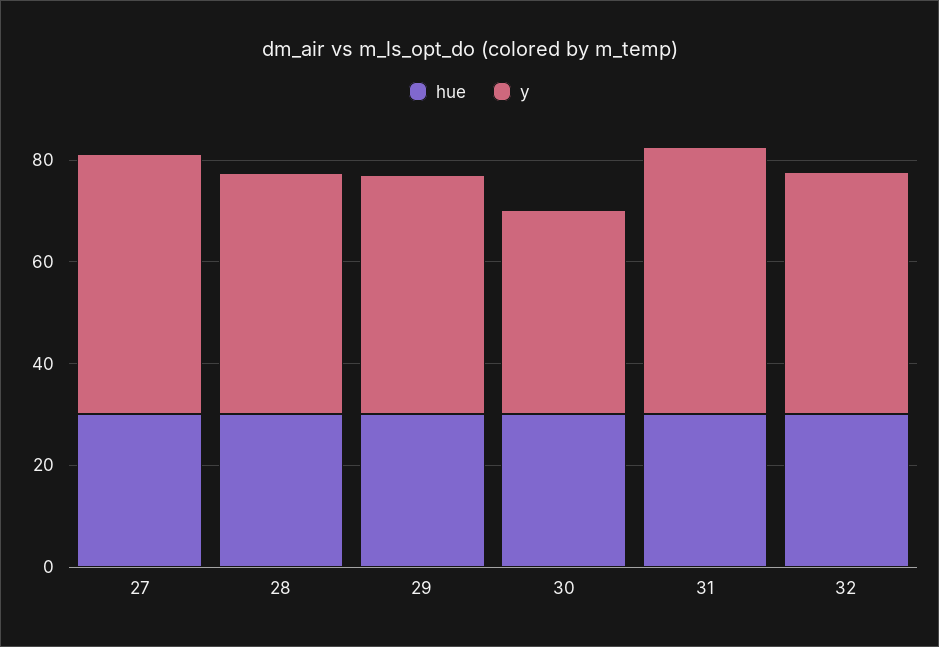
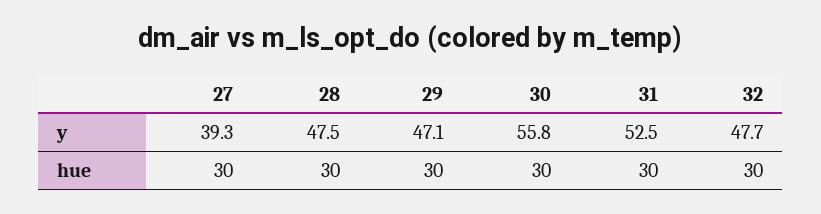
  {
    "hue": {
      "27": 30,
      "28": 30,
      "29": 30,
      "30": 30,
      "31": 30,
      "32": 30
    },
    "y": {
-     "27": 50,
+     "27": 39.3,
      "28": 47.5,
      "29": 47.1,
-     "30": 40,
+     "30": 55.8,
      "31": 52.5,
      "32": 47.7
    }
  }

